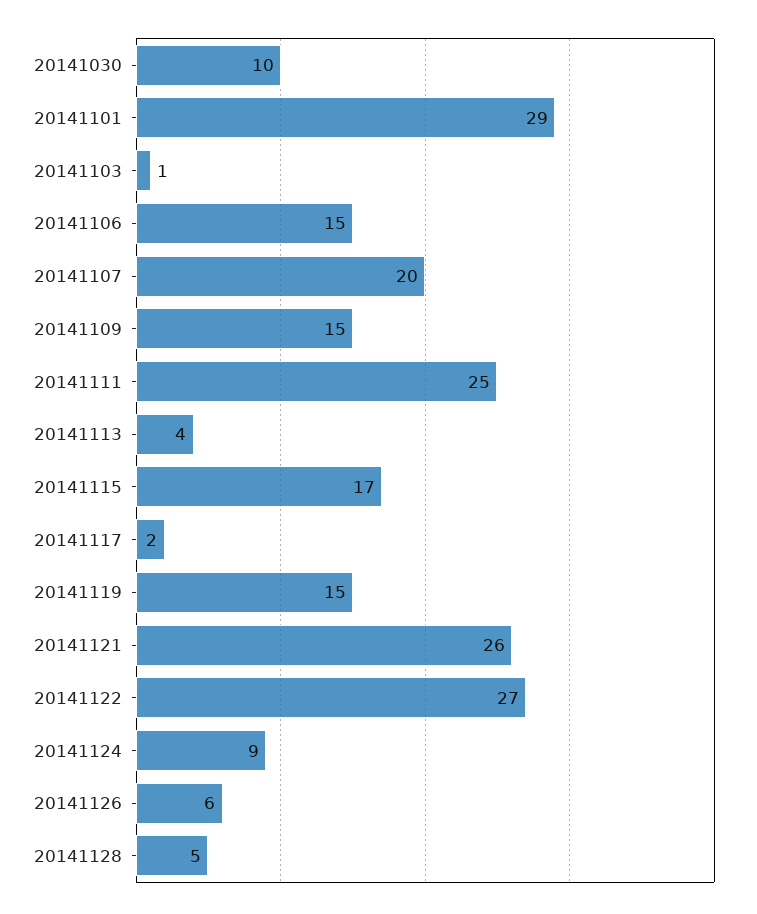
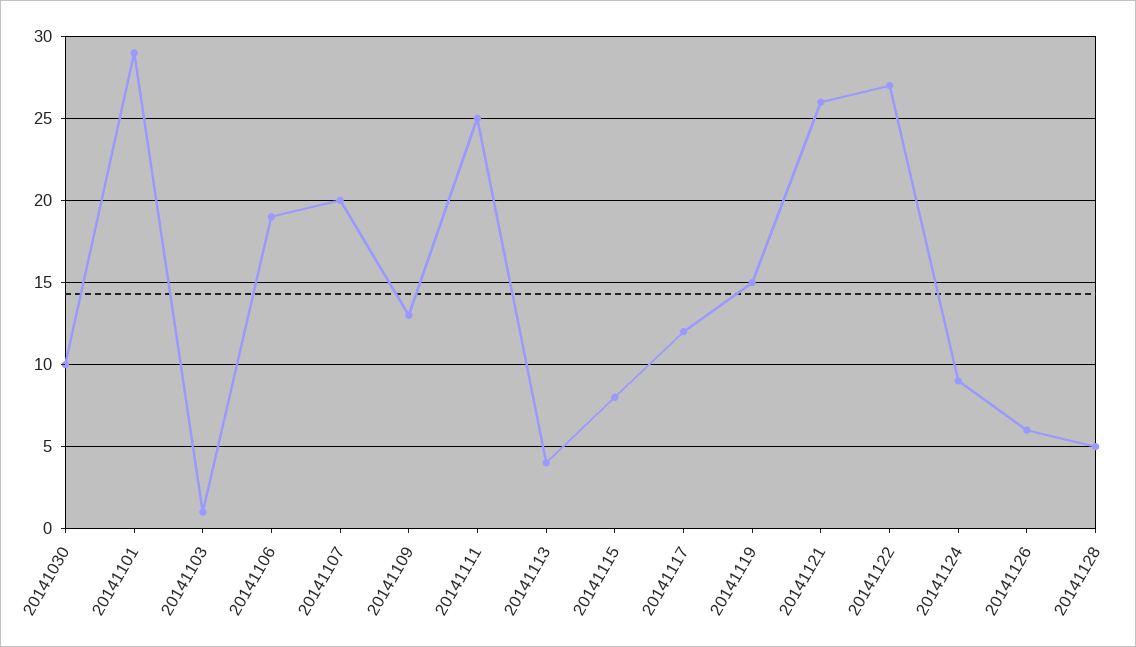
  {
    "20141030": 10,
    "20141101": 29,
    "20141103": 1,
-   "20141106": 15,
+   "20141106": 19,
    "20141107": 20,
-   "20141109": 15,
+   "20141109": 13,
    "20141111": 25,
    "20141113": 4,
-   "20141115": 17,
+   "20141115": 8,
-   "20141117": 2,
+   "20141117": 12,
    "20141119": 15,
    "20141121": 26,
    "20141122": 27,
    "20141124": 9,
    "20141126": 6,
    "20141128": 5
  }

